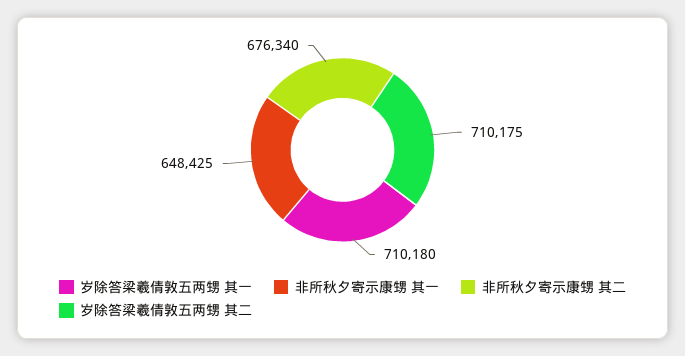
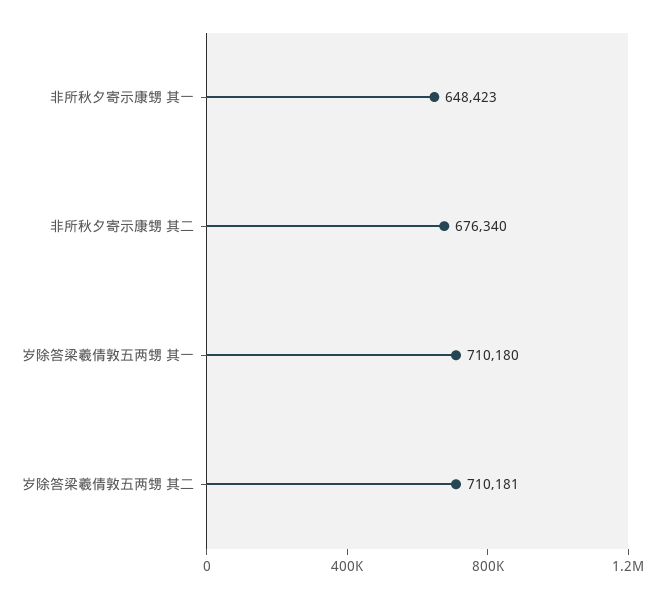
  {
    "岁除答梁羲倩敦五两甥 其一": 710180,
-   "非所秋夕寄示康甥 其一": 648425,
+   "非所秋夕寄示康甥 其一": 648423,
    "非所秋夕寄示康甥 其二": 676340,
-   "岁除答梁羲倩敦五两甥 其二": 710175
+   "岁除答梁羲倩敦五两甥 其二": 710181
  }

